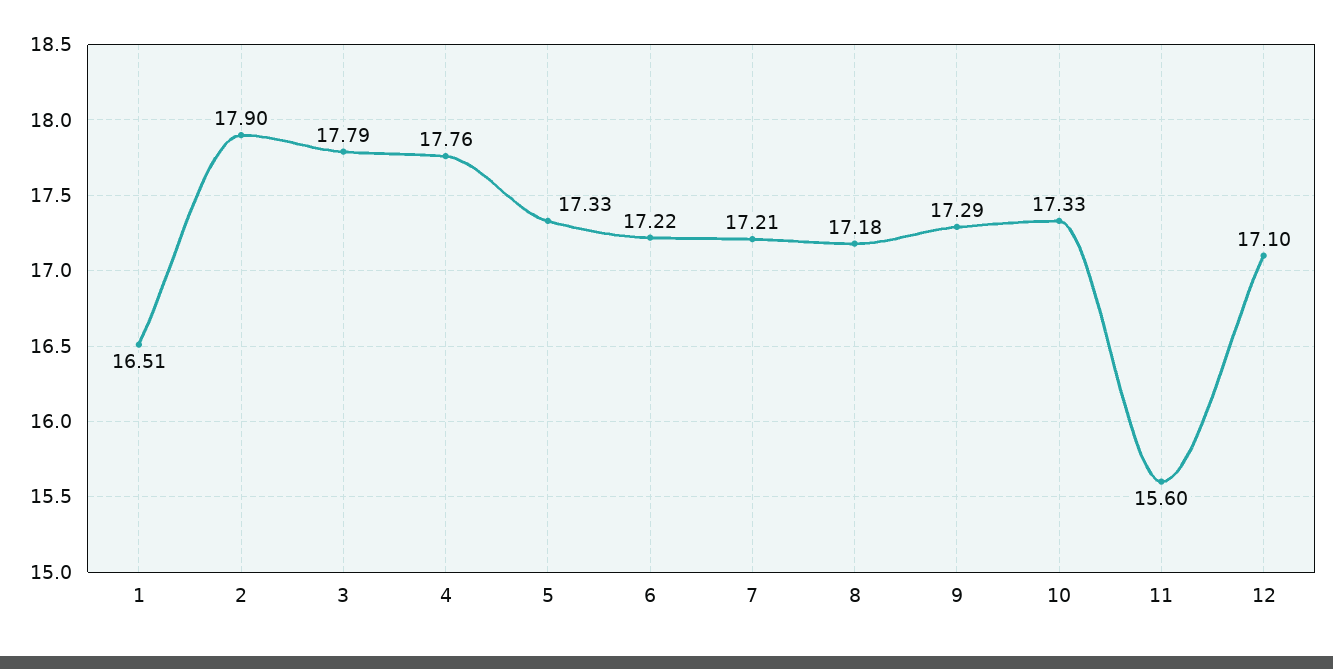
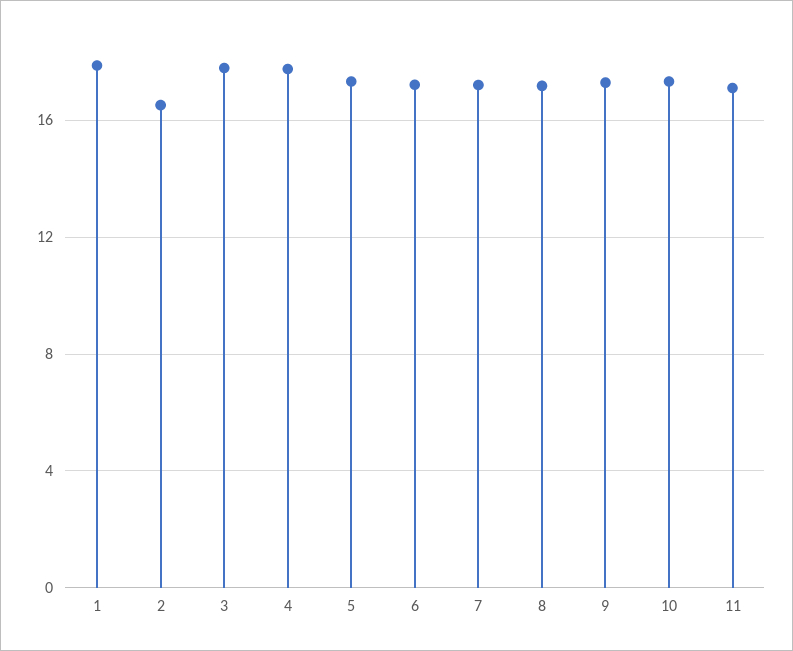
  {
-   "1": 16.51,
+   "1": 18,
-   "2": 17.9,
+   "2": 16.5,
    "3": 17.79,
    "4": 17.76,
    "5": 17.33,
    "6": 17.22,
    "7": 17.21,
    "8": 17.18,
    "9": 17.29,
    "10": 17.33,
-   "11": 15.6,
+   "11": 17
-   "12": 17.1
  }

